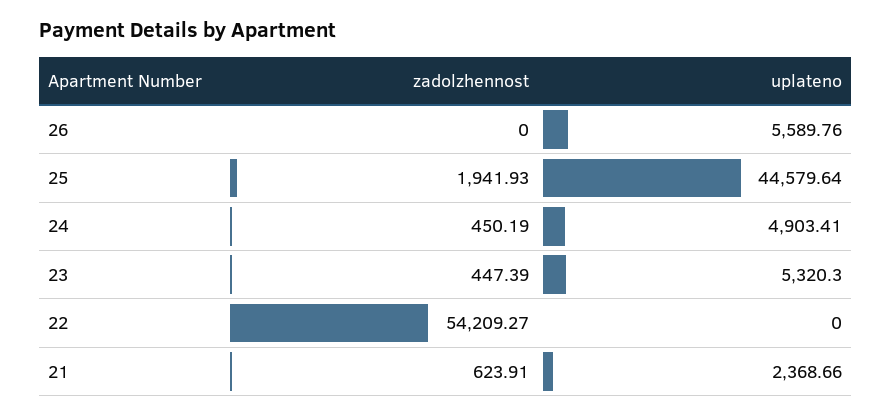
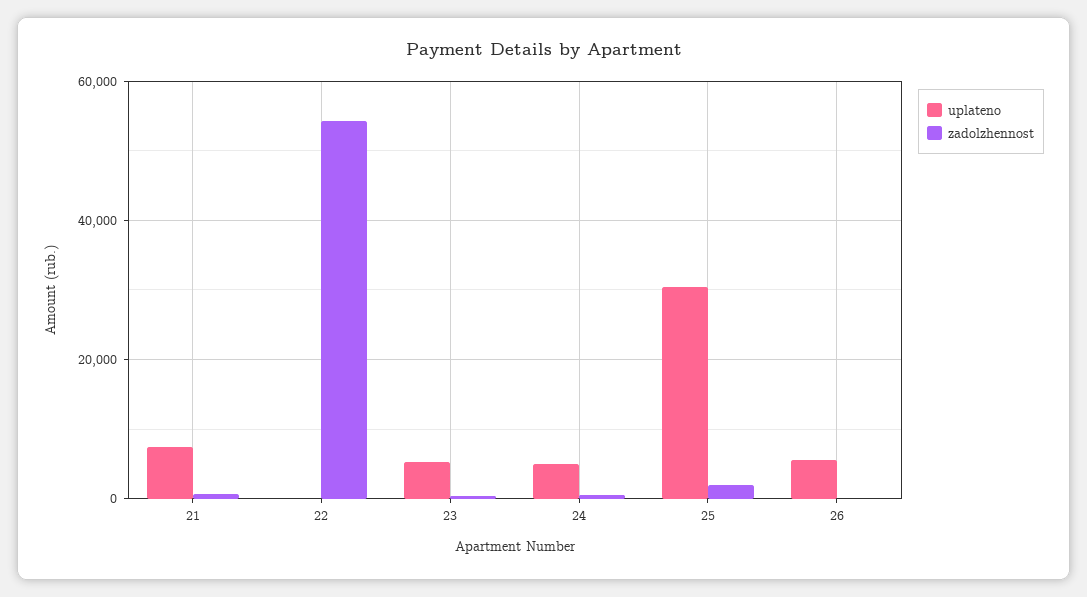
  {
    "zadolzhennost": {
      "26": 0,
      "25": 1941.93,
      "24": 450.19,
      "23": 447.39,
      "22": 54209.27,
      "21": 623.91
    },
    "uplateno": {
      "26": 5589.76,
-     "25": 44579.64,
+     "25": 30000,
      "24": 4903.41,
      "23": 5320.3,
      "22": 0,
-     "21": 2368.66
+     "21": 8000
    }
  }

